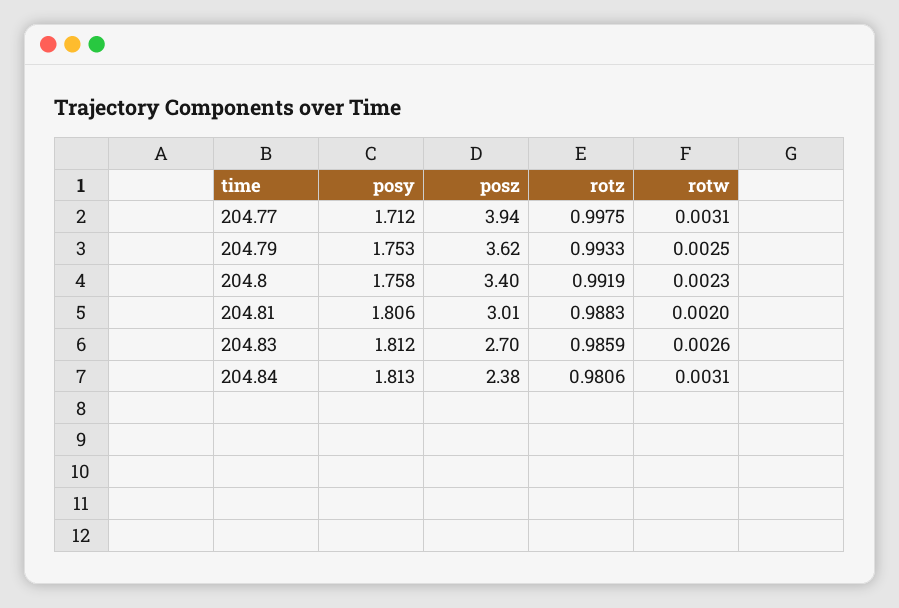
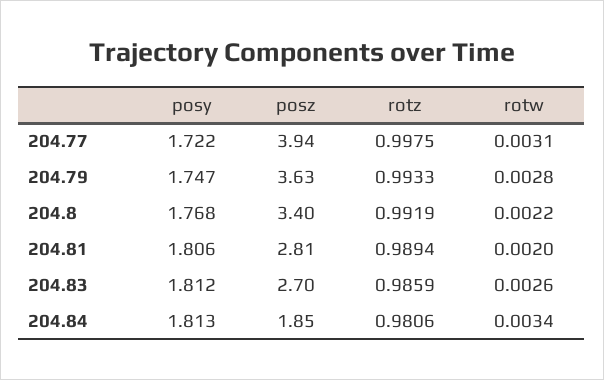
  {
    "posy": {
-     "204.77": 1.712,
+     "204.77": 1.722,
-     "204.79": 1.753,
+     "204.79": 1.747,
-     "204.8": 1.758,
+     "204.8": 1.768,
      "204.81": 1.806,
      "204.83": 1.812,
      "204.84": 1.813
    },
    "posz": {
      "204.77": 3.94,
-     "204.79": 3.62,
+     "204.79": 3.63,
      "204.8": 3.4,
-     "204.81": 3.01,
+     "204.81": 2.81,
      "204.83": 2.7,
-     "204.84": 2.38
+     "204.84": 1.85
    },
    "rotz": {
      "204.77": 0.9975,
      "204.79": 0.9933,
      "204.8": 0.9919,
-     "204.81": 0.9883,
+     "204.81": 0.9894,
      "204.83": 0.9859,
      "204.84": 0.9806
    },
    "rotw": {
      "204.77": 0.0031,
-     "204.79": 0.0025,
+     "204.79": 0.0028,
-     "204.8": 0.0023,
+     "204.8": 0.0022,
      "204.81": 0.002,
      "204.83": 0.0026,
-     "204.84": 0.0031
+     "204.84": 0.0034
    }
  }

